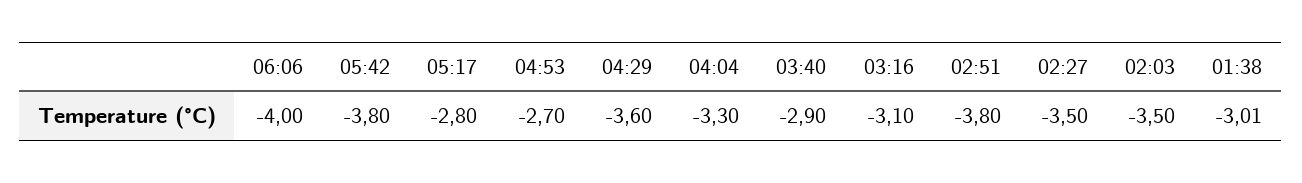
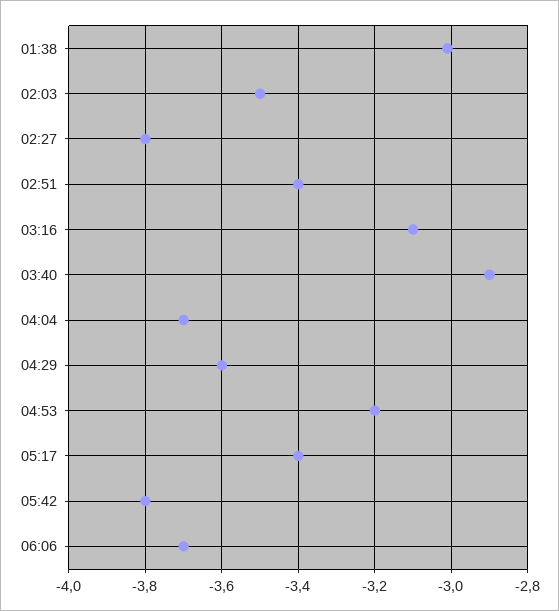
  {
-   "06:06": -4,
+   "06:06": -3.7,
    "05:42": -3.8,
-   "05:17": -2.8,
+   "05:17": -3.4,
-   "04:53": -2.7,
+   "04:53": -3.2,
    "04:29": -3.6,
-   "04:04": -3.3,
+   "04:04": -3.7,
    "03:40": -2.9,
    "03:16": -3.1,
-   "02:51": -3.8,
+   "02:51": -3.4,
-   "02:27": -3.5,
+   "02:27": -3.8,
    "02:03": -3.5,
    "01:38": -3.01
  }

